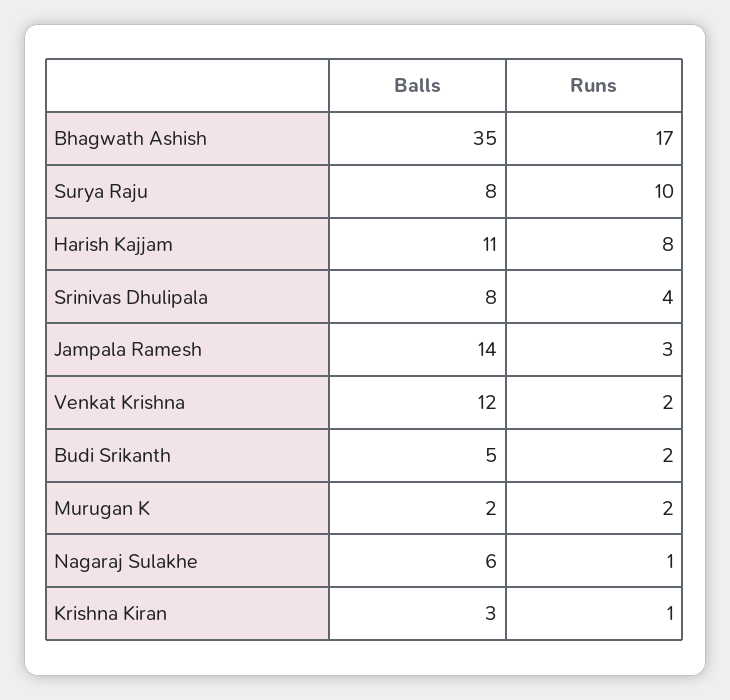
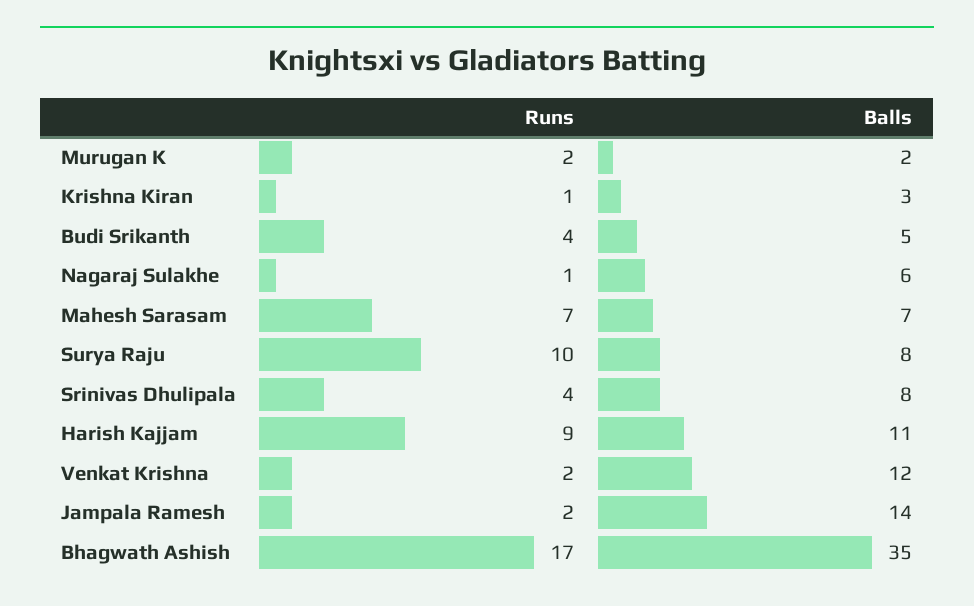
  {
    "Balls": {
      "Bhagwath Ashish": 35,
      "Surya Raju": 8,
      "Harish Kajjam": 11,
      "Srinivas Dhulipala": 8,
      "Jampala Ramesh": 14,
      "Venkat Krishna": 12,
      "Budi Srikanth": 5,
      "Murugan K": 2,
      "Nagaraj Sulakhe": 6,
-     "Krishna Kiran": 3
+     "Krishna Kiran": 3,
+     "Mahesh Sarasam": 7
    },
    "Runs": {
      "Bhagwath Ashish": 17,
      "Surya Raju": 10,
-     "Harish Kajjam": 8,
+     "Harish Kajjam": 9,
      "Srinivas Dhulipala": 4,
-     "Jampala Ramesh": 3,
+     "Jampala Ramesh": 2,
      "Venkat Krishna": 2,
-     "Budi Srikanth": 2,
+     "Budi Srikanth": 4,
      "Murugan K": 2,
      "Nagaraj Sulakhe": 1,
-     "Krishna Kiran": 1
+     "Krishna Kiran": 1,
+     "Mahesh Sarasam": 7
    }
  }

